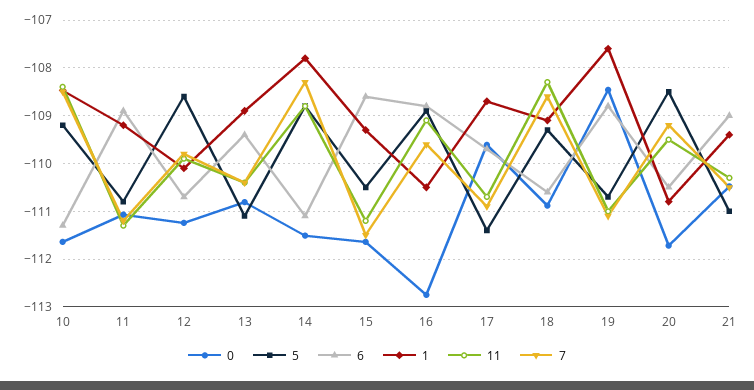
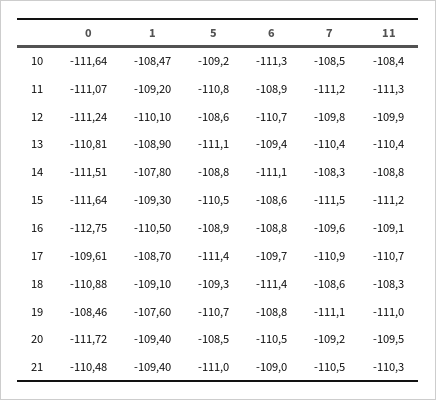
  {
    "0": {
      "10": -111.64,
      "11": -111.07,
      "12": -111.24,
      "13": -110.81,
      "14": -111.51,
      "15": -111.64,
      "16": -112.75,
      "17": -109.61,
      "18": -110.88,
      "19": -108.46,
      "20": -111.72,
      "21": -110.48
    },
    "5": {
      "10": -109.2,
      "11": -110.8,
      "12": -108.6,
      "13": -111.1,
      "14": -108.8,
      "15": -110.5,
      "16": -108.9,
      "17": -111.4,
      "18": -109.3,
      "19": -110.7,
      "20": -108.5,
      "21": -111
    },
    "6": {
      "10": -111.3,
      "11": -108.9,
      "12": -110.7,
      "13": -109.4,
      "14": -111.1,
      "15": -108.6,
      "16": -108.8,
      "17": -109.7,
-     "18": -110.6,
+     "18": -111.4,
      "19": -108.8,
      "20": -110.5,
      "21": -109
    },
    "1": {
      "10": -108.47,
      "11": -109.2,
      "12": -110.1,
      "13": -108.9,
      "14": -107.8,
      "15": -109.3,
      "16": -110.5,
      "17": -108.7,
      "18": -109.1,
      "19": -107.6,
-     "20": -110.8,
+     "20": -109.4,
      "21": -109.4
    },
    "11": {
      "10": -108.4,
      "11": -111.3,
      "12": -109.9,
      "13": -110.4,
      "14": -108.8,
      "15": -111.2,
      "16": -109.1,
      "17": -110.7,
      "18": -108.3,
      "19": -111,
      "20": -109.5,
      "21": -110.3
    },
    "7": {
      "10": -108.5,
      "11": -111.2,
      "12": -109.8,
      "13": -110.4,
      "14": -108.3,
      "15": -111.5,
      "16": -109.6,
      "17": -110.9,
      "18": -108.6,
      "19": -111.1,
      "20": -109.2,
      "21": -110.5
    }
  }

